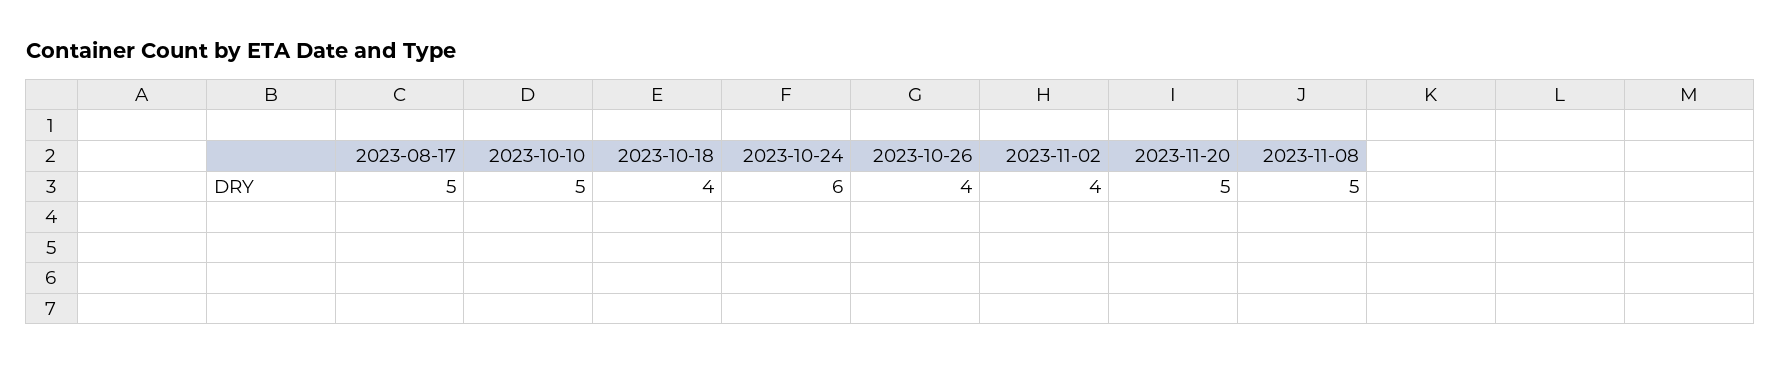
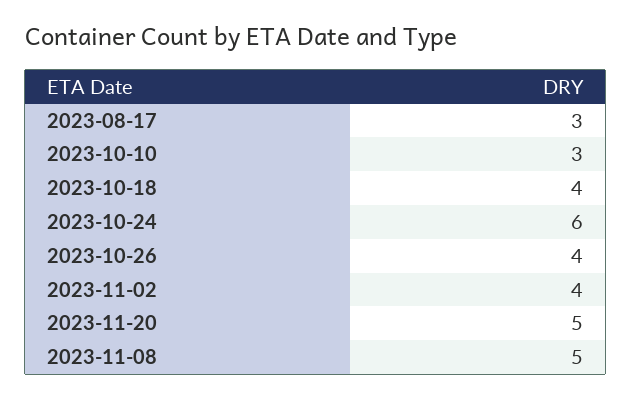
  {
-   "2023-08-17": 5,
+   "2023-08-17": 3,
-   "2023-10-10": 5,
+   "2023-10-10": 3,
    "2023-10-18": 4,
    "2023-10-24": 6,
    "2023-10-26": 4,
    "2023-11-02": 4,
    "2023-11-20": 5,
    "2023-11-08": 5
  }

